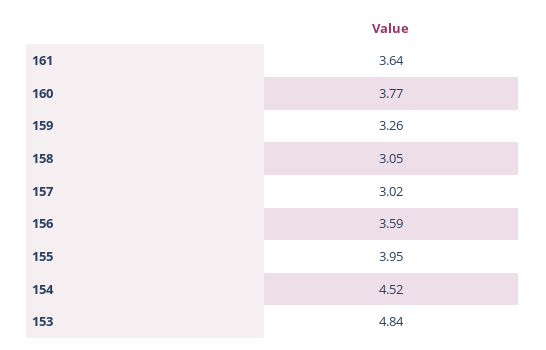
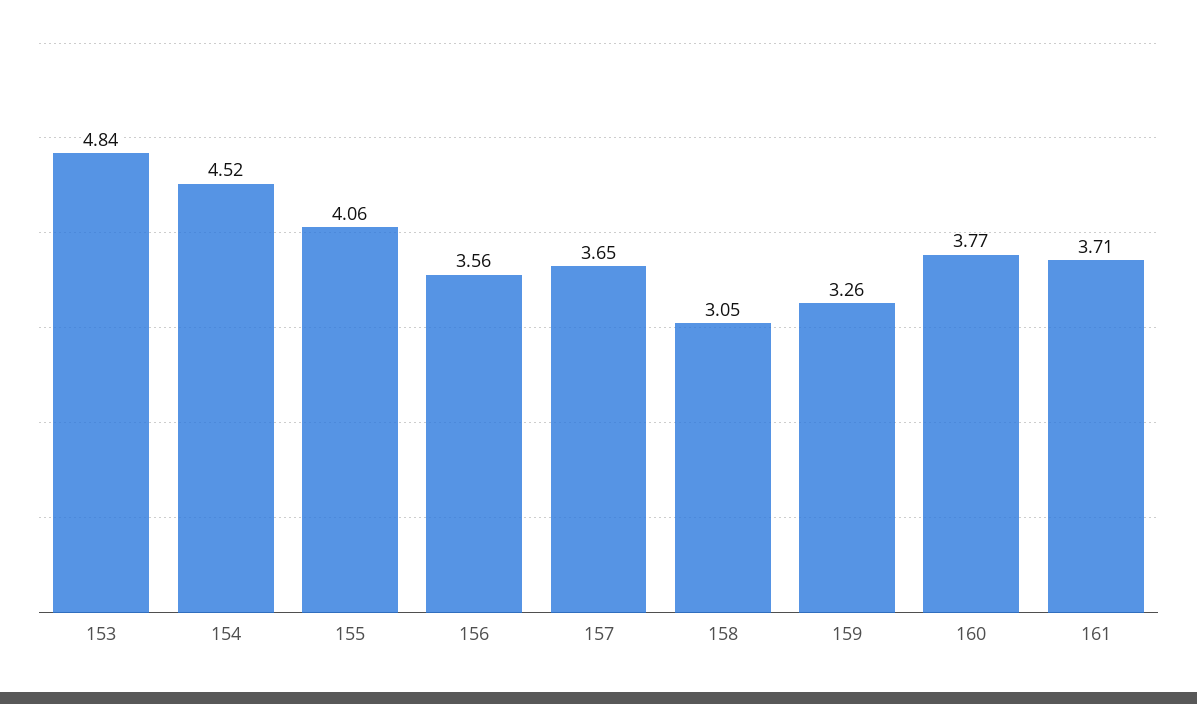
  {
-   "161": 3.64,
+   "161": 3.71,
    "160": 3.77,
    "159": 3.26,
    "158": 3.05,
-   "157": 3.02,
+   "157": 3.65,
-   "156": 3.59,
+   "156": 3.56,
-   "155": 3.95,
+   "155": 4.06,
    "154": 4.52,
    "153": 4.84
  }

